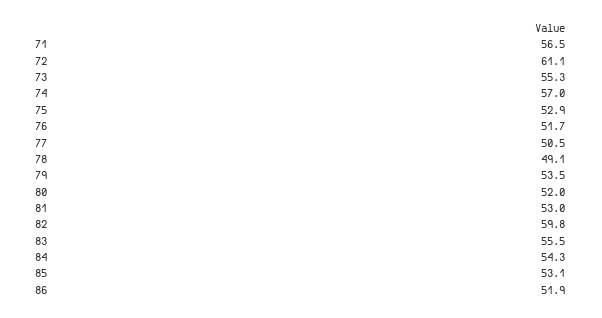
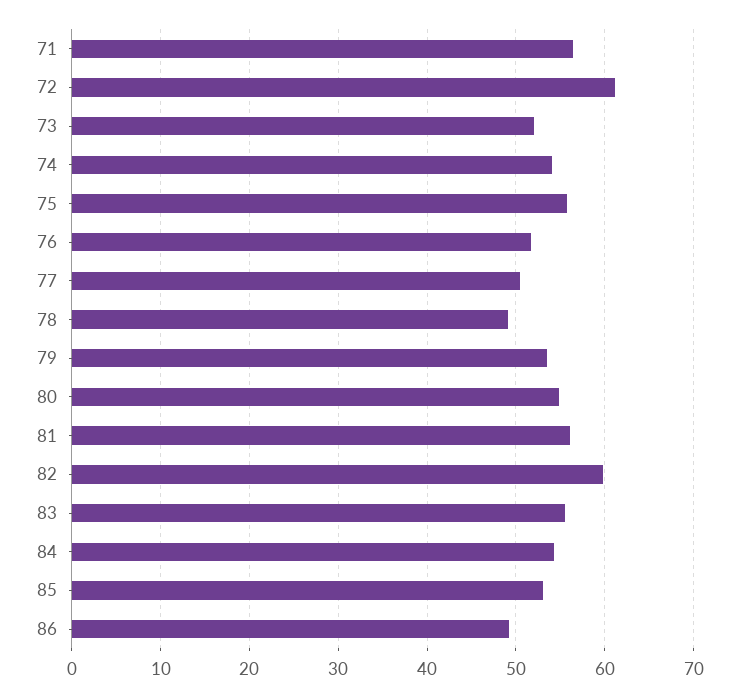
  {
    "71": 56.5,
    "72": 61.1,
-   "73": 55.3,
+   "73": 52,
-   "74": 57,
+   "74": 54,
-   "75": 52.9,
+   "75": 56,
    "76": 51.7,
    "77": 50.5,
    "78": 49.1,
    "79": 53.5,
-   "80": 52,
+   "80": 55,
-   "81": 53,
+   "81": 56,
    "82": 59.8,
    "83": 55.5,
    "84": 54.3,
    "85": 53.1,
-   "86": 51.9
+   "86": 49
  }

